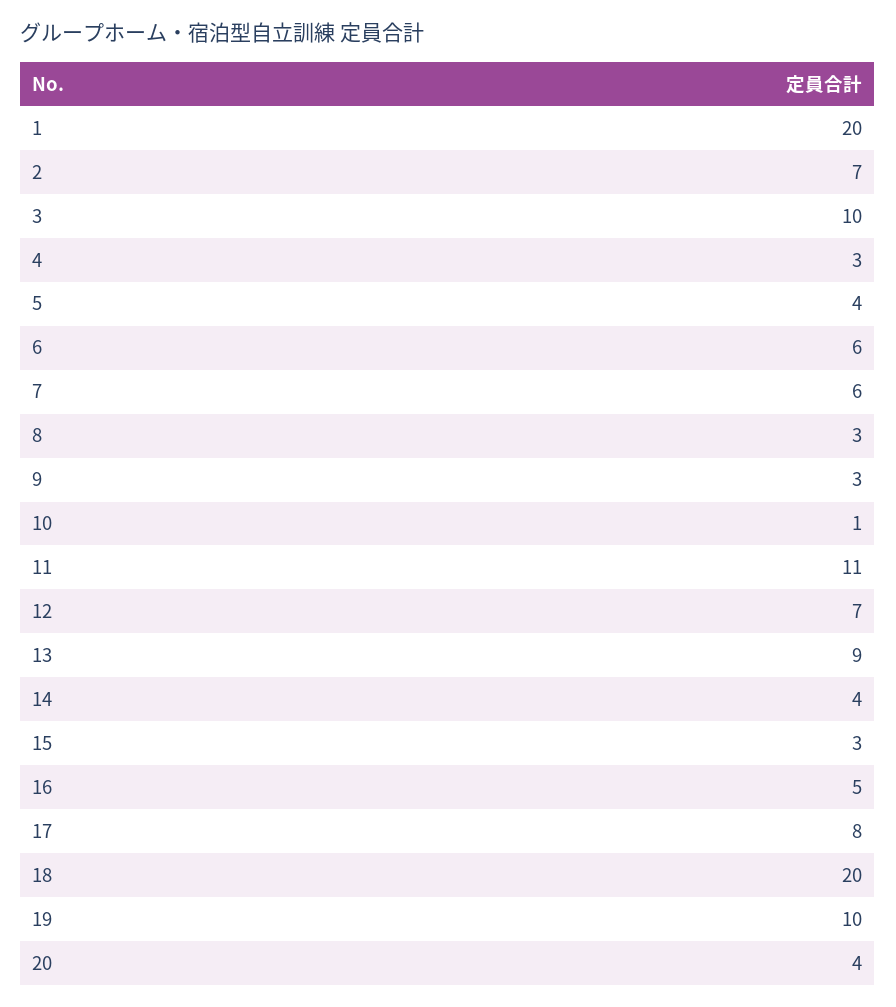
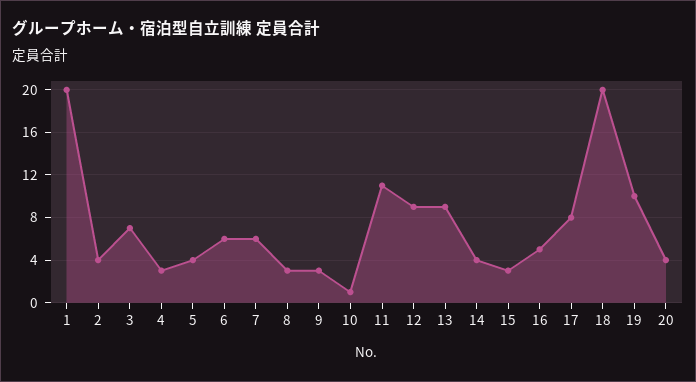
  {
    "1": 20,
-   "2": 7,
+   "2": 4,
-   "3": 10,
+   "3": 7,
    "4": 3,
    "5": 4,
    "6": 6,
    "7": 6,
    "8": 3,
    "9": 3,
    "10": 1,
    "11": 11,
-   "12": 7,
+   "12": 9,
    "13": 9,
    "14": 4,
    "15": 3,
    "16": 5,
    "17": 8,
    "18": 20,
    "19": 10,
    "20": 4
  }

